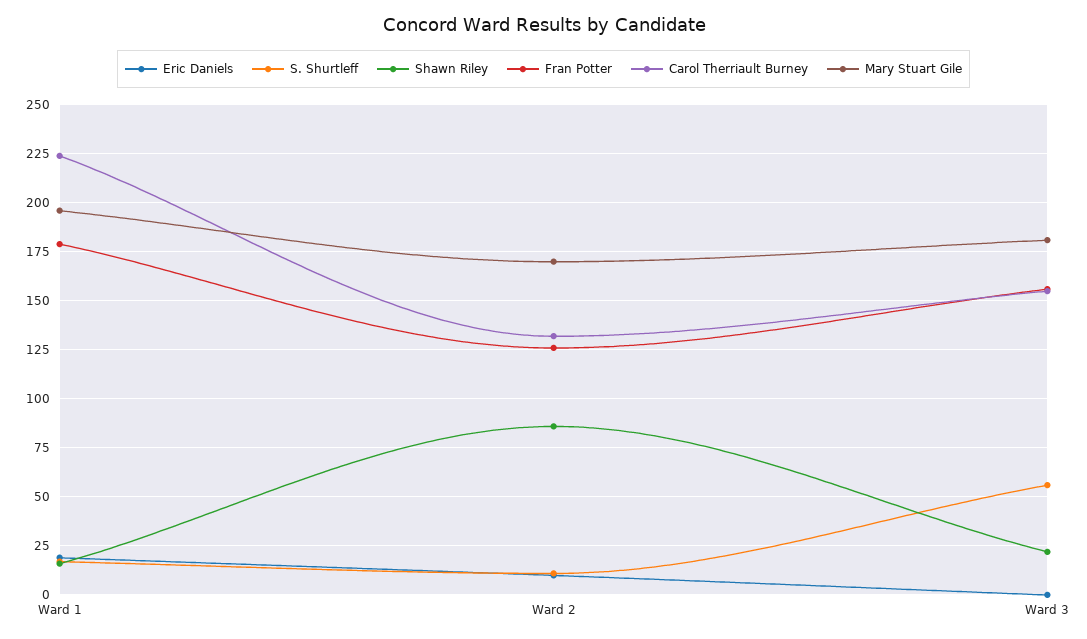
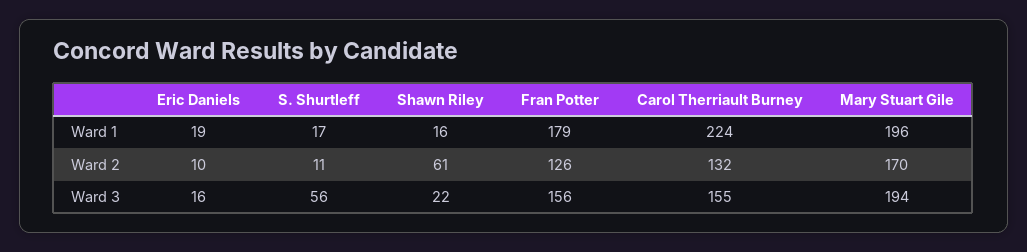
  {
    "Eric Daniels": {
      "Ward 1": 19,
      "Ward 2": 10,
-     "Ward 3": 0
+     "Ward 3": 16
    },
    "S. Shurtleff": {
      "Ward 1": 17,
      "Ward 2": 11,
      "Ward 3": 56
    },
    "Shawn Riley": {
      "Ward 1": 16,
-     "Ward 2": 85,
+     "Ward 2": 61,
      "Ward 3": 22
    },
    "Fran Potter": {
      "Ward 1": 179,
      "Ward 2": 126,
      "Ward 3": 156
    },
    "Carol Therriault Burney": {
      "Ward 1": 224,
      "Ward 2": 132,
      "Ward 3": 155
    },
    "Mary Stuart Gile": {
      "Ward 1": 196,
      "Ward 2": 170,
-     "Ward 3": 180
+     "Ward 3": 194
    }
  }

